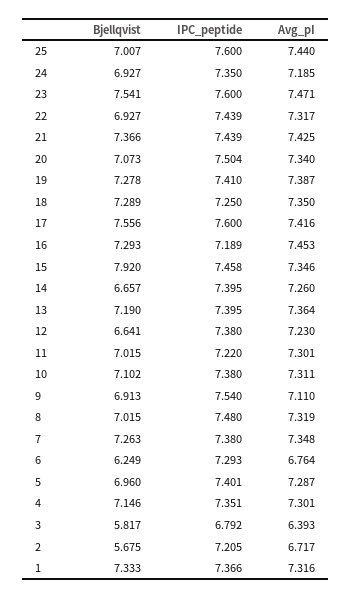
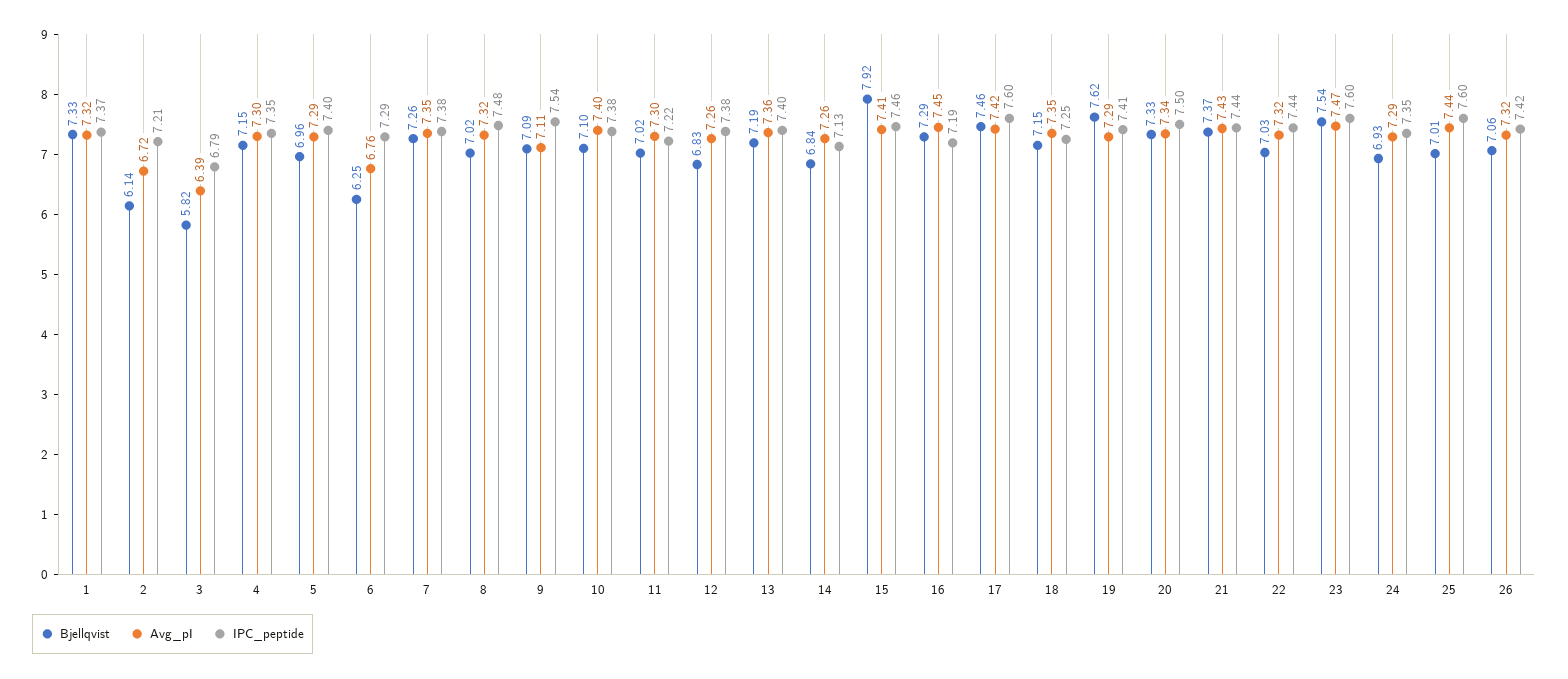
  {
    "Bjellqvist": {
      "25": 7.007,
      "24": 6.927,
      "23": 7.541,
-     "22": 6.927,
+     "22": 7.03,
      "21": 7.366,
-     "20": 7.073,
+     "20": 7.33,
-     "19": 7.278,
+     "19": 7.62,
-     "18": 7.289,
+     "18": 7.15,
-     "17": 7.556,
+     "17": 7.46,
      "16": 7.293,
      "15": 7.92,
-     "14": 6.657,
+     "14": 6.84,
      "13": 7.19,
-     "12": 6.641,
+     "12": 6.83,
      "11": 7.015,
      "10": 7.102,
-     "9": 6.913,
+     "9": 7.09,
      "8": 7.015,
      "7": 7.263,
      "6": 6.249,
      "5": 6.96,
      "4": 7.146,
      "3": 5.817,
-     "2": 5.675,
+     "2": 6.14,
-     "1": 7.333
+     "1": 7.333,
+     "26": 7.06
    },
    "IPC_peptide": {
      "25": 7.6,
      "24": 7.35,
      "23": 7.6,
      "22": 7.439,
      "21": 7.439,
      "20": 7.504,
      "19": 7.41,
      "18": 7.25,
      "17": 7.6,
      "16": 7.189,
      "15": 7.458,
-     "14": 7.395,
+     "14": 7.13,
      "13": 7.395,
      "12": 7.38,
      "11": 7.22,
      "10": 7.38,
      "9": 7.54,
      "8": 7.48,
      "7": 7.38,
      "6": 7.293,
      "5": 7.401,
      "4": 7.351,
      "3": 6.792,
      "2": 7.205,
-     "1": 7.366
+     "1": 7.366,
+     "26": 7.42
    },
    "Avg_pI": {
      "25": 7.44,
-     "24": 7.185,
+     "24": 7.29,
      "23": 7.471,
      "22": 7.317,
      "21": 7.425,
      "20": 7.34,
-     "19": 7.387,
+     "19": 7.29,
      "18": 7.35,
      "17": 7.416,
      "16": 7.453,
-     "15": 7.346,
+     "15": 7.41,
      "14": 7.26,
      "13": 7.364,
-     "12": 7.23,
+     "12": 7.26,
      "11": 7.301,
-     "10": 7.311,
+     "10": 7.4,
      "9": 7.11,
      "8": 7.319,
      "7": 7.348,
      "6": 6.764,
      "5": 7.287,
      "4": 7.301,
      "3": 6.393,
      "2": 6.717,
-     "1": 7.316
+     "1": 7.316,
+     "26": 7.32
    }
  }

